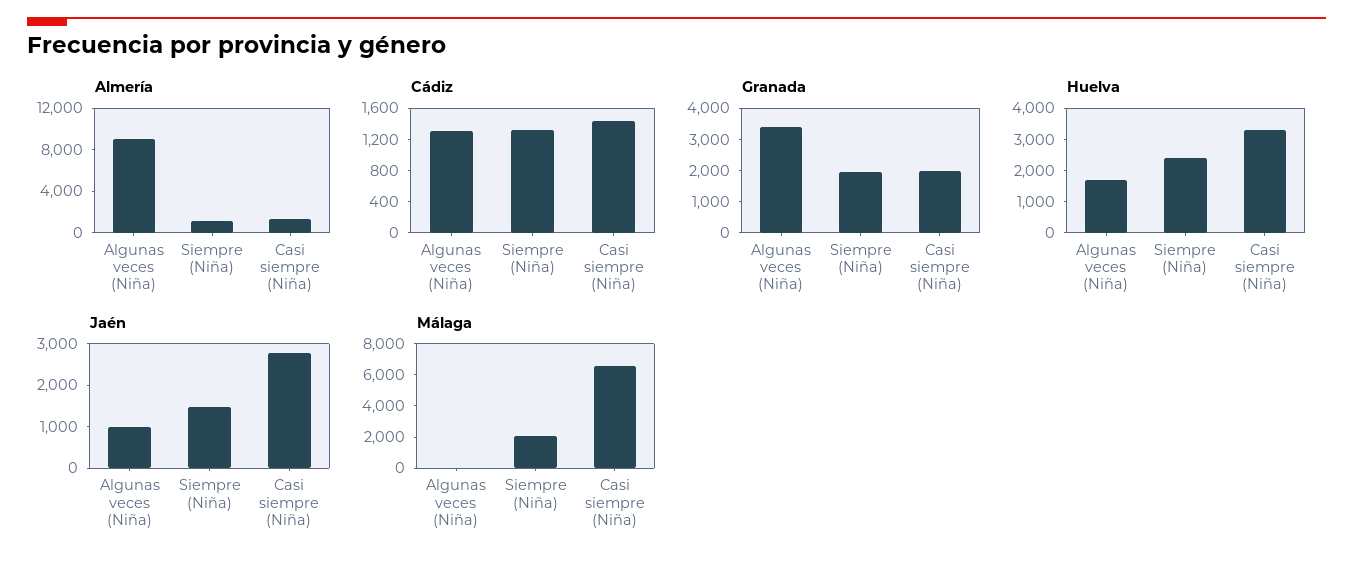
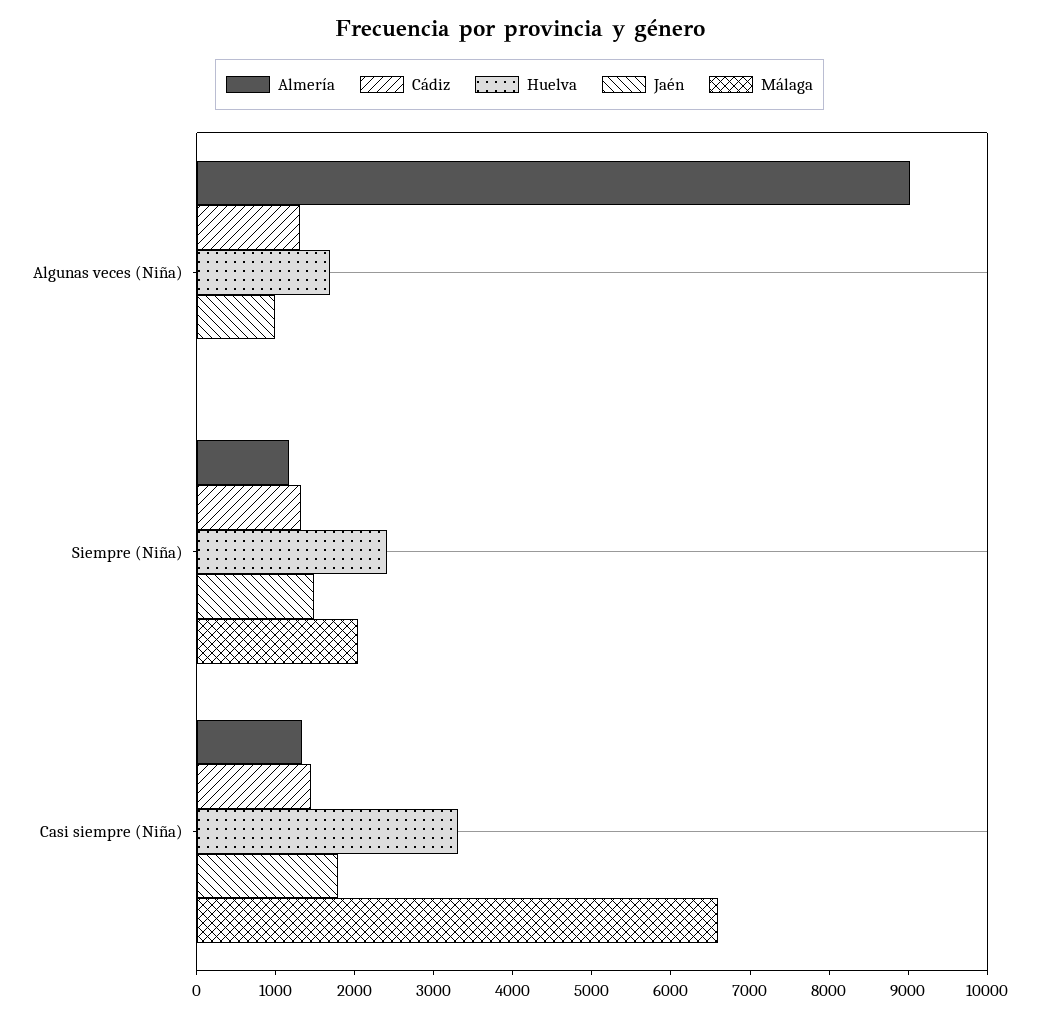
  {
    "Almería": {
      "Algunas veces (Niña)": 9000,
      "Siempre (Niña)": 1200,
      "Casi siempre (Niña)": 1400
    },
    "Cádiz": {
      "Algunas veces (Niña)": 1400,
      "Siempre (Niña)": 1400,
      "Casi siempre (Niña)": 1400
    },
-   "Granada": {
-     "Algunas veces (Niña)": 3500,
-     "Siempre (Niña)": 2000,
-     "Casi siempre (Niña)": 2000
-   },
    "Huelva": {
      "Algunas veces (Niña)": 1600,
      "Siempre (Niña)": 2400,
      "Casi siempre (Niña)": 3400
    },
    "Jaén": {
      "Algunas veces (Niña)": 1000,
      "Siempre (Niña)": 1400,
-     "Casi siempre (Niña)": 2800
+     "Casi siempre (Niña)": 1800
    },
    "Málaga": {
      "Algunas veces (Niña)": 0,
      "Siempre (Niña)": 2000,
      "Casi siempre (Niña)": 6600
    }
  }

